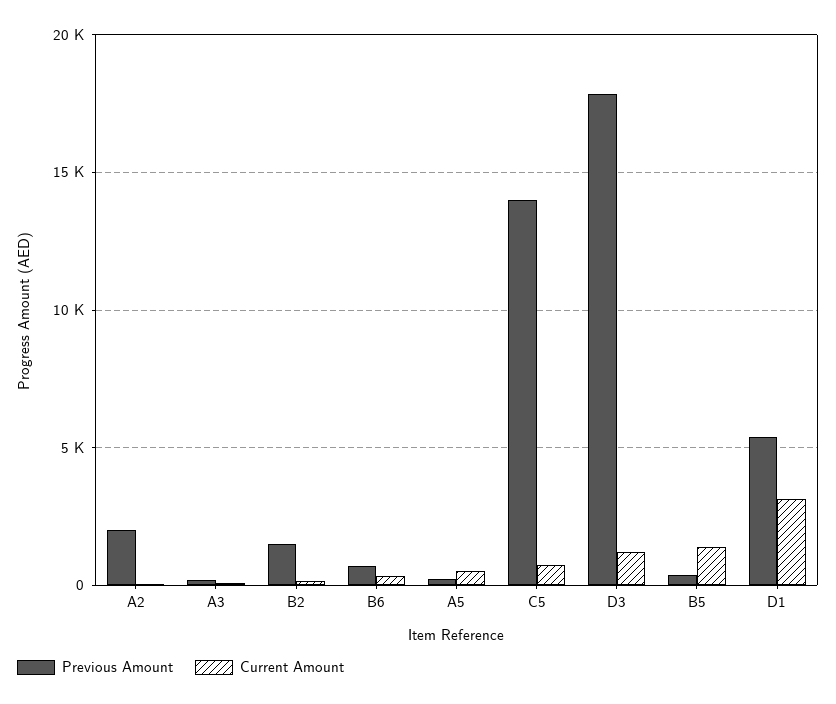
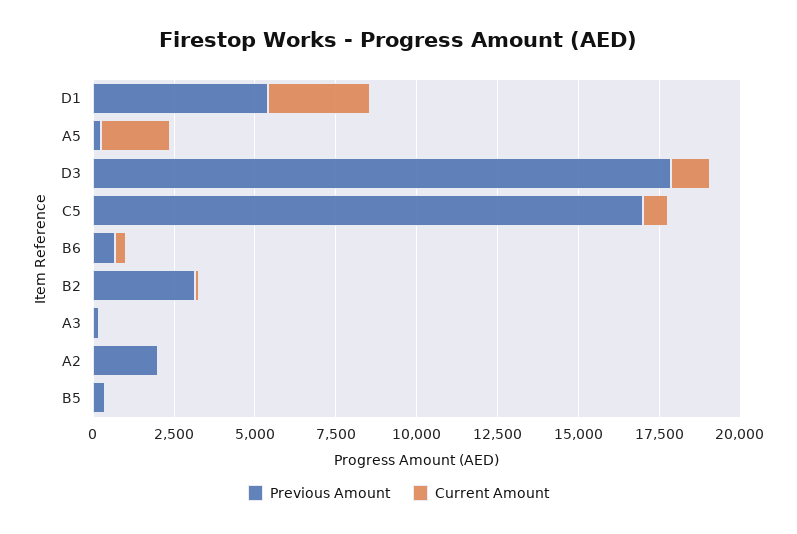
  {
    "Previous Amount": {
      "A2": 2000,
      "A3": 0,
-     "B2": 1500,
+     "B2": 3000,
      "B6": 500,
      "A5": 0,
-     "C5": 14000,
+     "C5": 17000,
      "D3": 18000,
      "B5": 500,
      "D1": 5500
    },
    "Current Amount": {
      "A2": 0,
      "A3": 0,
      "B2": 0,
      "B6": 500,
-     "A5": 500,
+     "A5": 2000,
      "C5": 1000,
      "D3": 1000,
-     "B5": 1500,
+     "B5": 0,
      "D1": 3000
    }
  }

